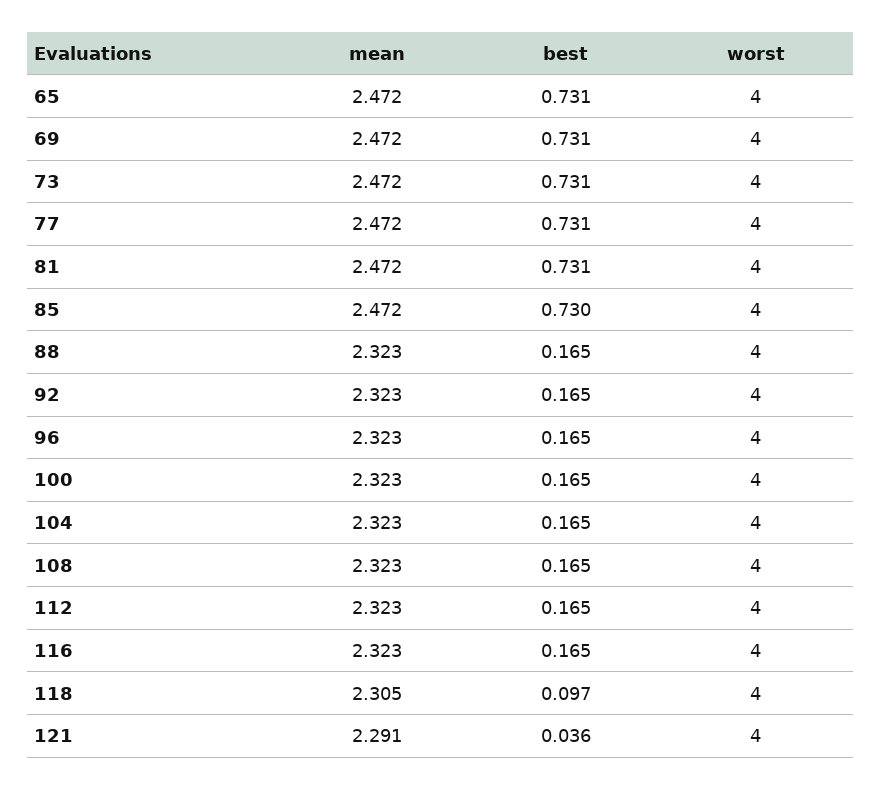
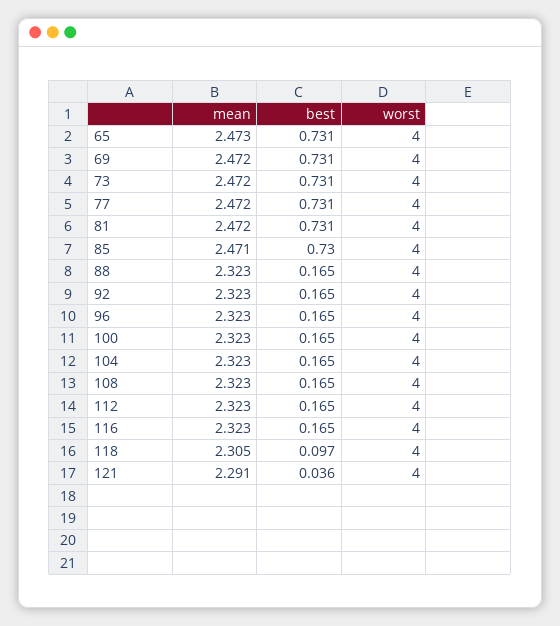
  {
    "mean": {
-     "65": 2.472,
+     "65": 2.473,
      "69": 2.472,
      "73": 2.472,
      "77": 2.472,
      "81": 2.472,
-     "85": 2.472,
+     "85": 2.471,
      "88": 2.323,
      "92": 2.323,
      "96": 2.323,
      "100": 2.323,
      "104": 2.323,
      "108": 2.323,
      "112": 2.323,
      "116": 2.323,
      "118": 2.305,
      "121": 2.291
    },
    "best": {
      "65": 0.731,
      "69": 0.731,
      "73": 0.731,
      "77": 0.731,
      "81": 0.731,
      "85": 0.73,
      "88": 0.165,
      "92": 0.165,
      "96": 0.165,
      "100": 0.165,
      "104": 0.165,
      "108": 0.165,
      "112": 0.165,
      "116": 0.165,
      "118": 0.097,
      "121": 0.036
    },
    "worst": {
      "65": 4,
      "69": 4,
      "73": 4,
      "77": 4,
      "81": 4,
      "85": 4,
      "88": 4,
      "92": 4,
      "96": 4,
      "100": 4,
      "104": 4,
      "108": 4,
      "112": 4,
      "116": 4,
      "118": 4,
      "121": 4
    }
  }

